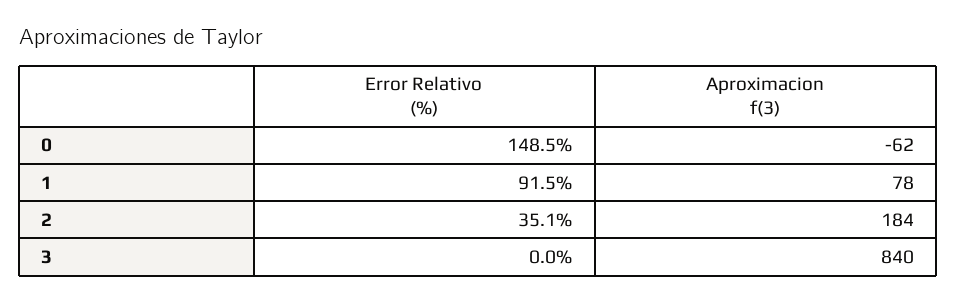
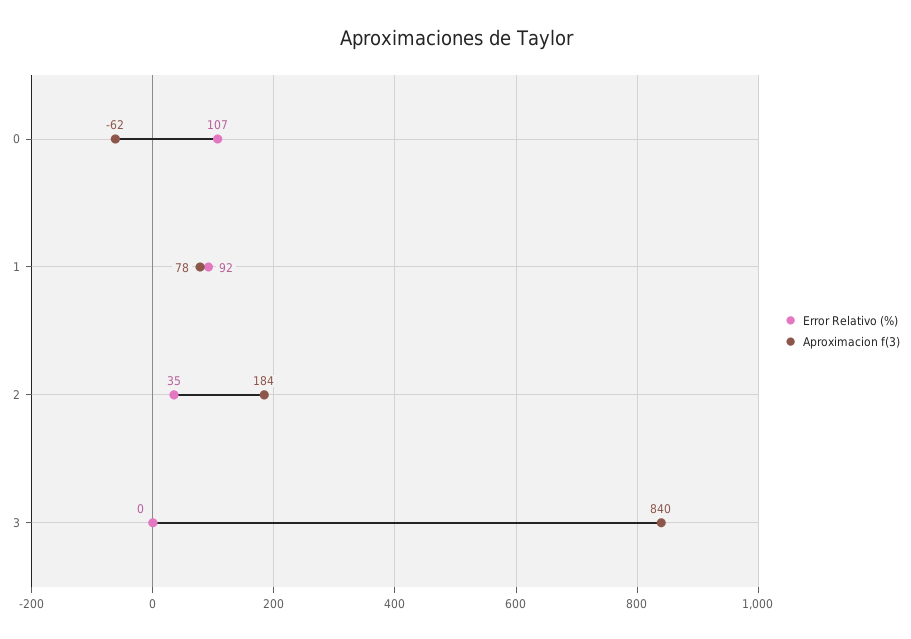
  {
    "Error Relativo (%)": {
-     "0": 148.5,
+     "0": 107,
      "1": 91.5,
      "2": 35.1,
      "3": 0
    },
    "Aproximacion f(3)": {
      "0": -62,
      "1": 78,
      "2": 184,
      "3": 840
    }
  }

